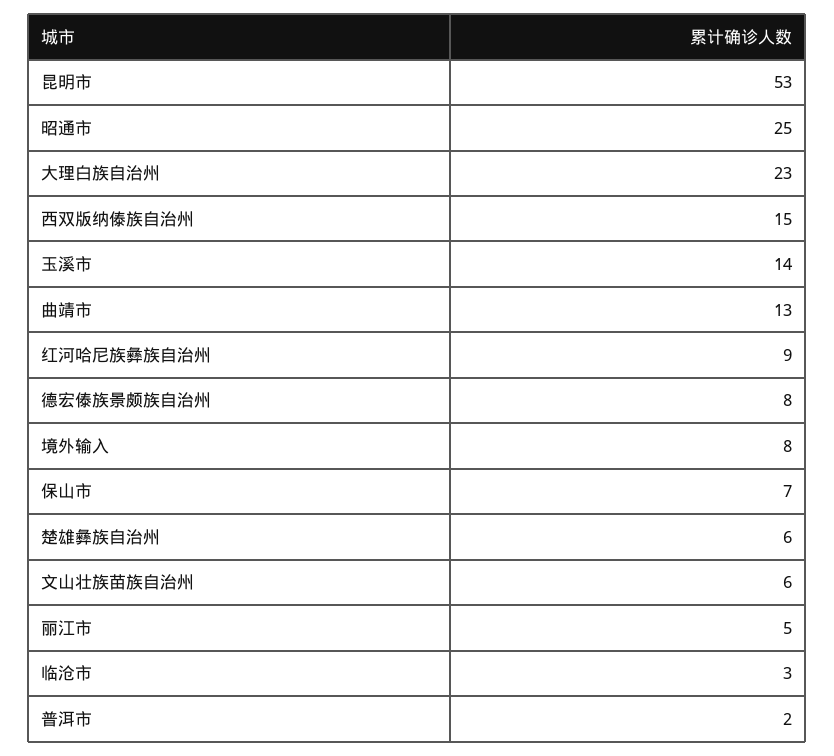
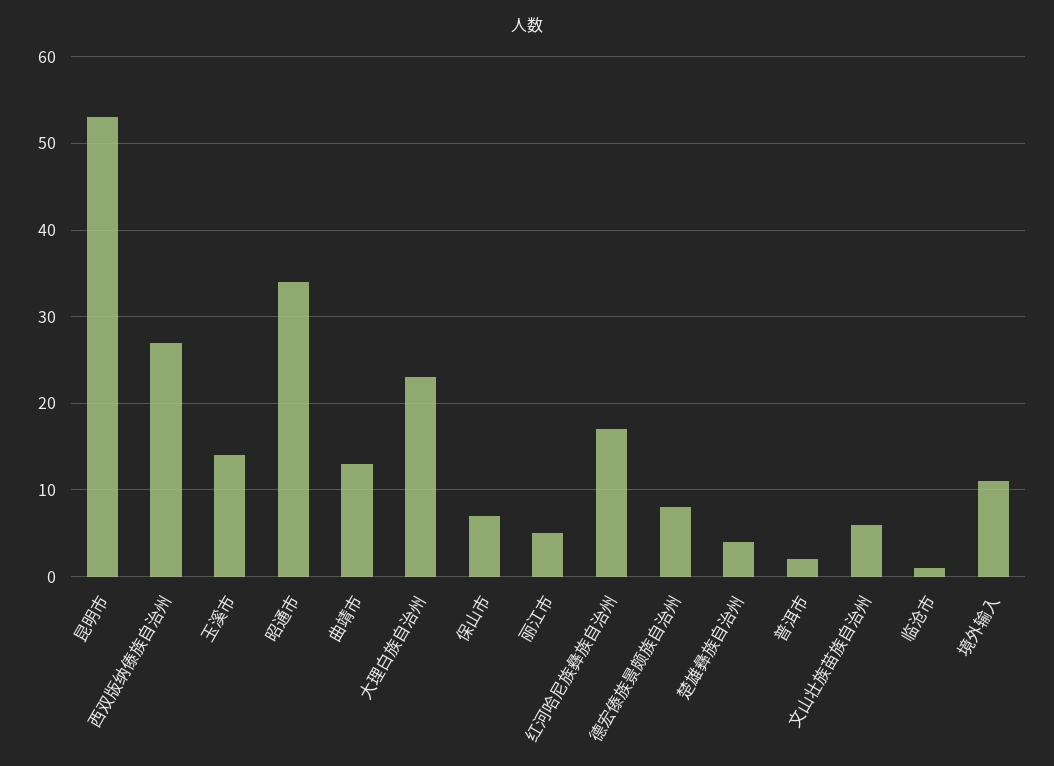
  {
    "昆明市": 53,
-   "昭通市": 25,
+   "昭通市": 34,
    "大理白族自治州": 23,
-   "西双版纳傣族自治州": 15,
+   "西双版纳傣族自治州": 27,
    "玉溪市": 14,
    "曲靖市": 13,
-   "红河哈尼族彝族自治州": 9,
+   "红河哈尼族彝族自治州": 17,
    "德宏傣族景颇族自治州": 8,
-   "境外输入": 8,
+   "境外输入": 11,
    "保山市": 7,
-   "楚雄彝族自治州": 6,
+   "楚雄彝族自治州": 4,
    "文山壮族苗族自治州": 6,
    "丽江市": 5,
-   "临沧市": 3,
+   "临沧市": 1,
    "普洱市": 2
  }

